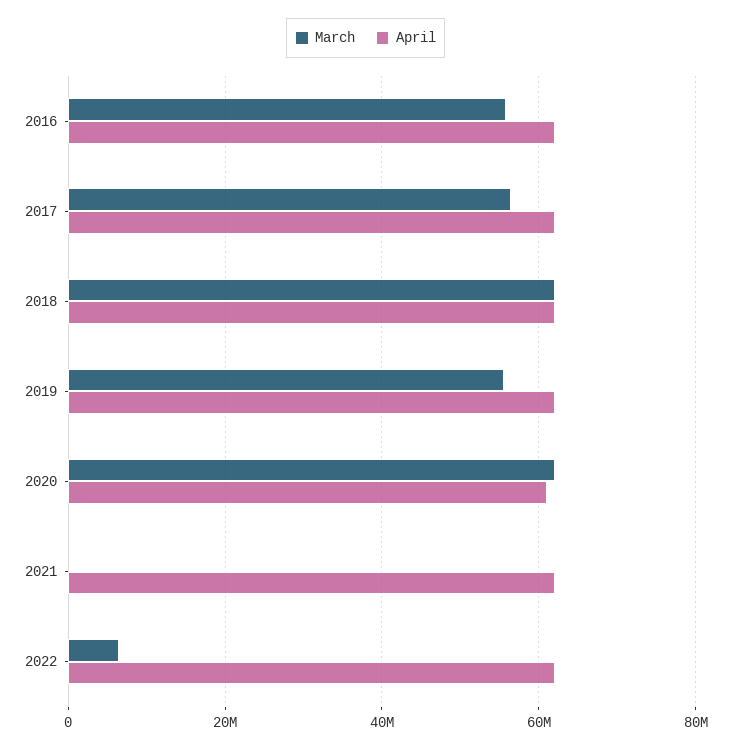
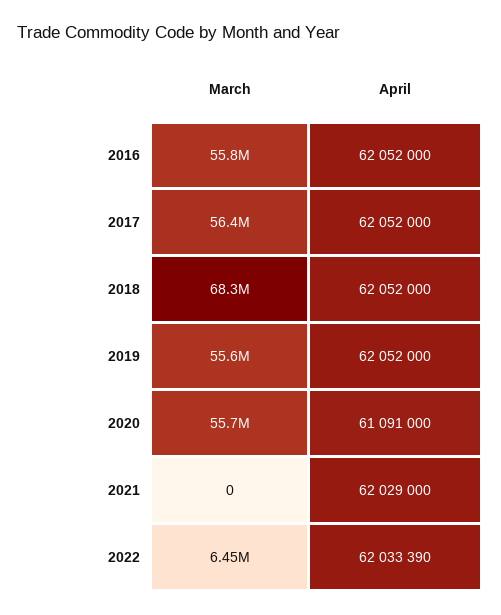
  {
    "March": {
      "2016": 55800000,
      "2017": 56400000,
-     "2018": 62000000,
+     "2018": 68300000,
      "2019": 55600000,
-     "2020": 62000000,
+     "2020": 55700000,
      "2021": 0,
      "2022": 6450000
    },
    "April": {
      "2016": 62052000,
      "2017": 62052000,
      "2018": 62052000,
      "2019": 62052000,
      "2020": 61091000,
      "2021": 62029000,
      "2022": 62033390
    }
  }

